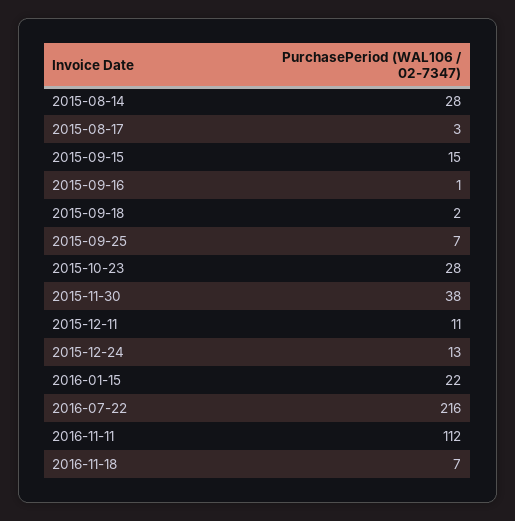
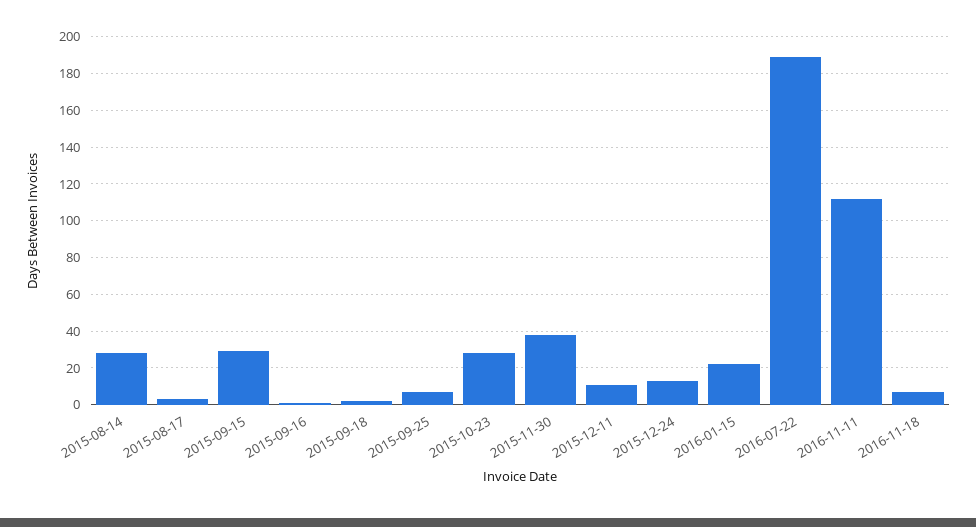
  {
    "2015-08-14": 28,
    "2015-08-17": 3,
-   "2015-09-15": 15,
+   "2015-09-15": 30,
    "2015-09-16": 1,
    "2015-09-18": 2,
    "2015-09-25": 7,
    "2015-10-23": 28,
    "2015-11-30": 38,
    "2015-12-11": 11,
    "2015-12-24": 13,
    "2016-01-15": 22,
-   "2016-07-22": 216,
+   "2016-07-22": 190,
    "2016-11-11": 112,
    "2016-11-18": 7
  }

